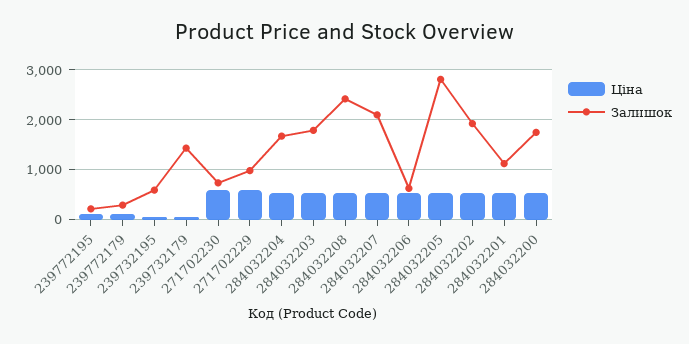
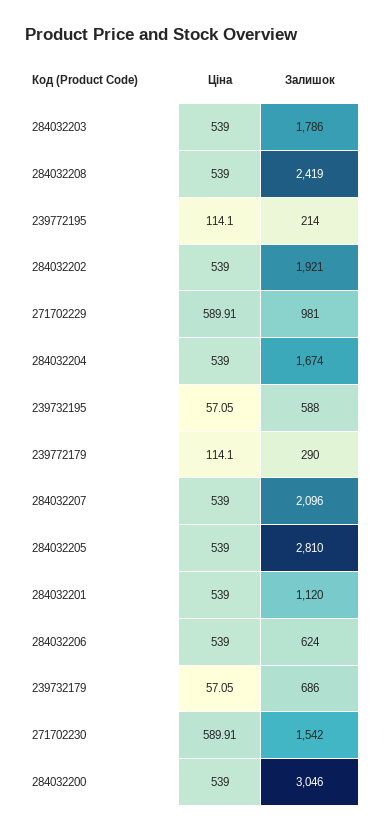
  {
    "Ціна": {
      "239772195": 114.1,
      "239772179": 114.1,
      "239732195": 57.05,
      "239732179": 57.05,
      "271702230": 589.91,
      "271702229": 589.91,
      "284032204": 539,
      "284032203": 539,
      "284032208": 539,
      "284032207": 539,
      "284032206": 539,
      "284032205": 539,
      "284032202": 539,
      "284032201": 539,
      "284032200": 539
    },
    "Залишок": {
      "239772195": 214,
      "239772179": 290,
      "239732195": 588,
-     "239732179": 1400,
+     "239732179": 686,
-     "271702230": 800,
+     "271702230": 1542,
      "271702229": 981,
      "284032204": 1674,
      "284032203": 1786,
      "284032208": 2419,
      "284032207": 2096,
      "284032206": 624,
      "284032205": 2810,
      "284032202": 1921,
      "284032201": 1120,
-     "284032200": 1800
+     "284032200": 3046
    }
  }

